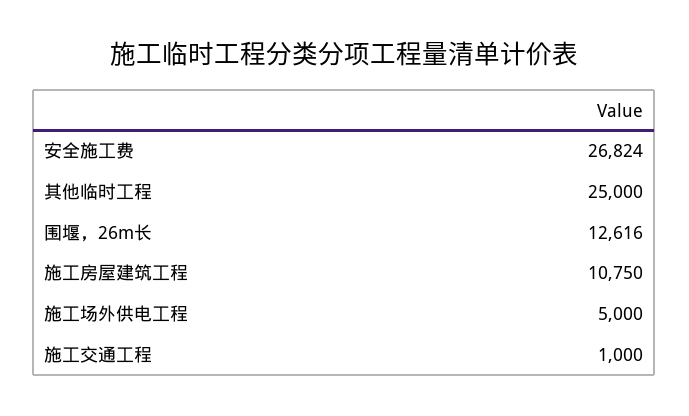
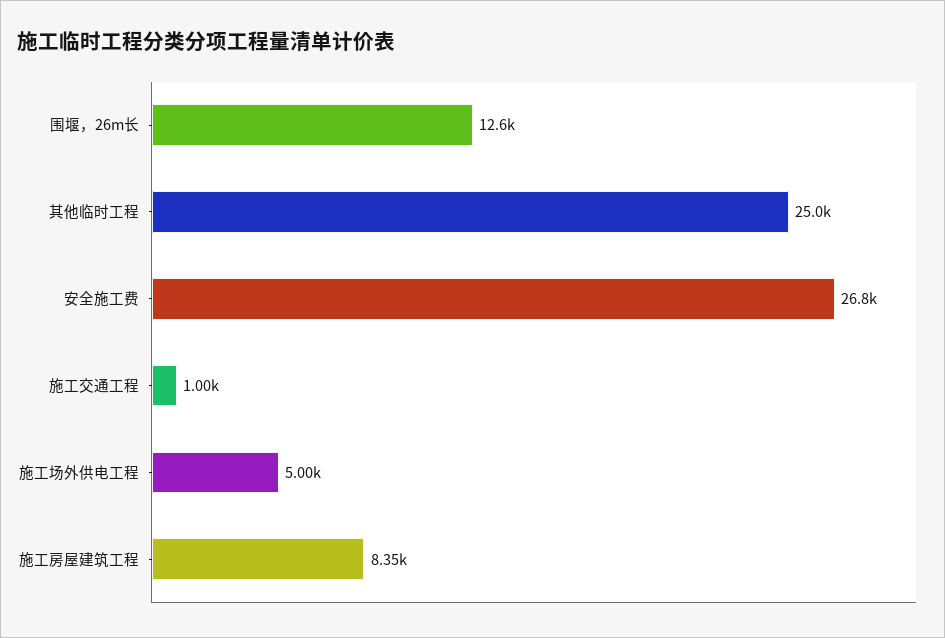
  {
    "安全施工费": 26824,
    "其他临时工程": 25000,
    "围堰，26m长": 12616,
-   "施工房屋建筑工程": 10750,
+   "施工房屋建筑工程": 8350,
    "施工场外供电工程": 5000,
    "施工交通工程": 1000
  }

